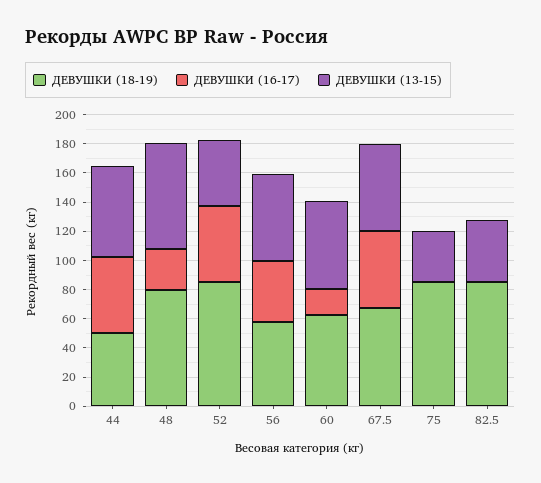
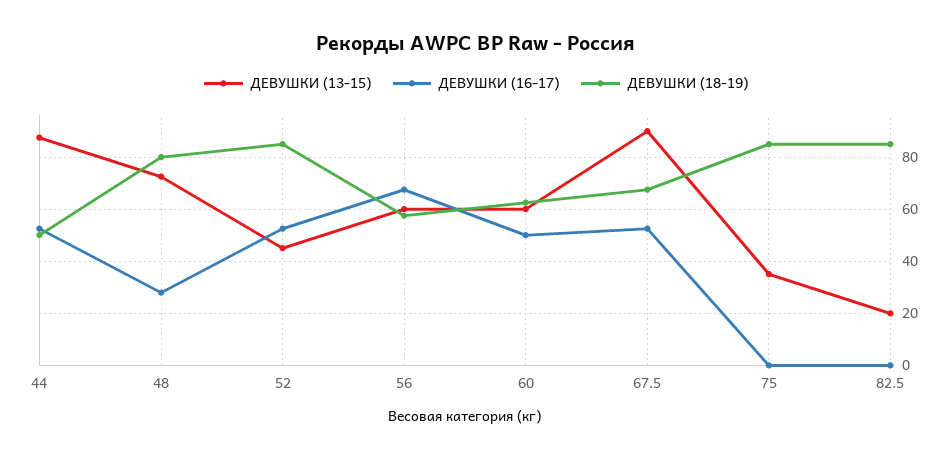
  {
    "ДЕВУШКИ (18-19)": {
      "44": 50,
      "48": 80,
      "52": 85,
      "56": 57.5,
      "60": 62.5,
      "67.5": 67.5,
      "75": 85,
      "82.5": 85
    },
    "ДЕВУШКИ (16-17)": {
      "44": 52.5,
      "48": 27.5,
      "52": 52.5,
-     "56": 40,
+     "56": 67.5,
-     "60": 20,
+     "60": 50,
      "67.5": 52.5,
      "75": 0,
      "82.5": 0
    },
    "ДЕВУШКИ (13-15)": {
-     "44": 60,
+     "44": 87.5,
      "48": 72.5,
      "52": 45,
      "56": 60,
      "60": 60,
-     "67.5": 60,
+     "67.5": 90,
      "75": 35,
-     "82.5": 40
+     "82.5": 20
    }
  }

